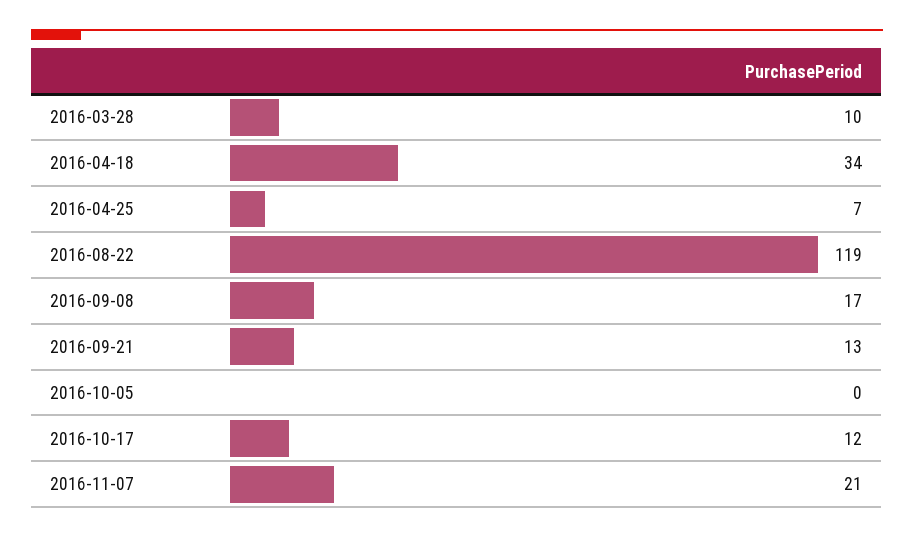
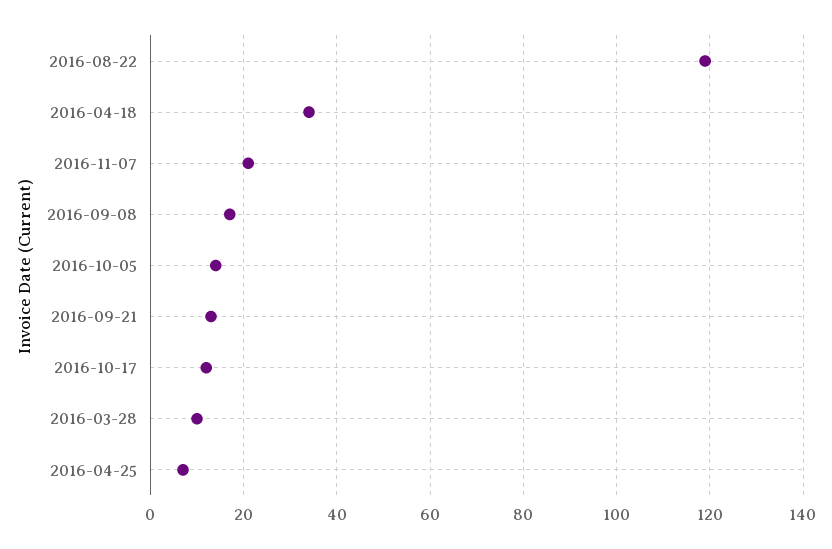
  {
    "2016-03-28": 10,
    "2016-04-18": 34,
    "2016-04-25": 7,
    "2016-08-22": 119,
    "2016-09-08": 17,
    "2016-09-21": 13,
-   "2016-10-05": 0,
+   "2016-10-05": 15,
    "2016-10-17": 12,
    "2016-11-07": 21
  }

